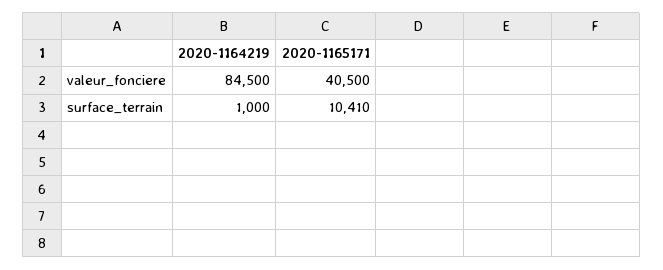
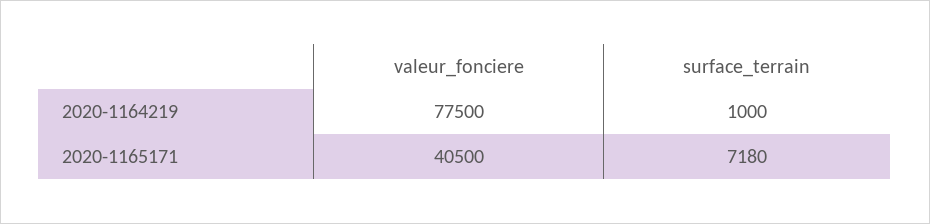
  {
    "2020-1164219": {
-     "valeur_fonciere": 84500,
+     "valeur_fonciere": 77500,
      "surface_terrain": 1000
    },
    "2020-1165171": {
      "valeur_fonciere": 40500,
-     "surface_terrain": 10410
+     "surface_terrain": 7180
    }
  }

